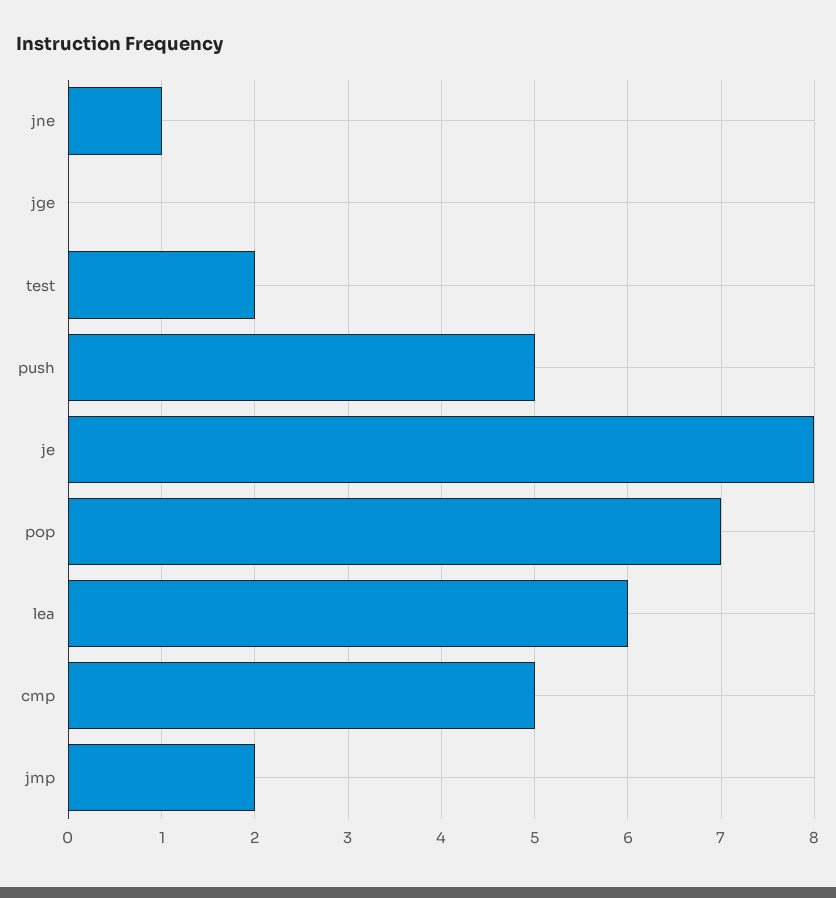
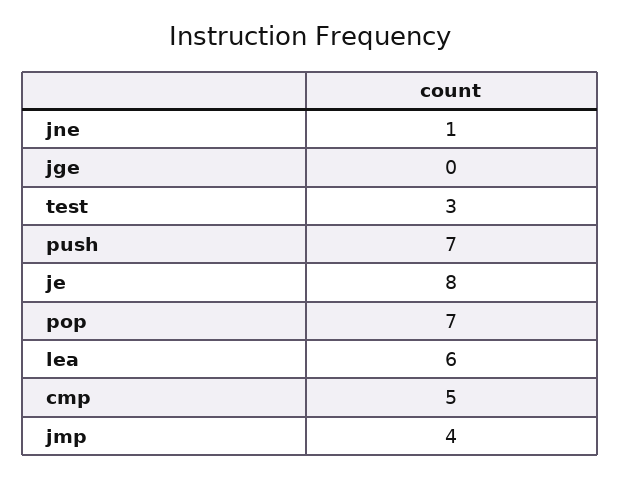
  {
    "jne": 1,
    "jge": 0,
-   "test": 2,
+   "test": 3,
-   "push": 5,
+   "push": 7,
    "je": 8,
    "pop": 7,
    "lea": 6,
    "cmp": 5,
-   "jmp": 2
+   "jmp": 4
  }

